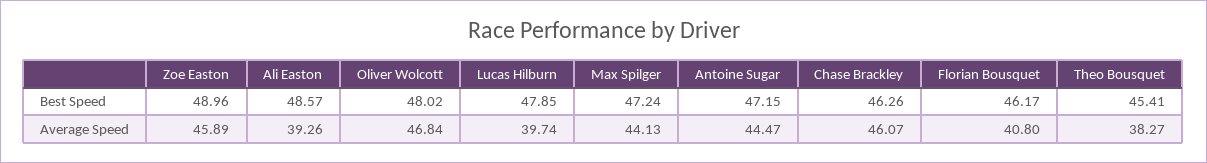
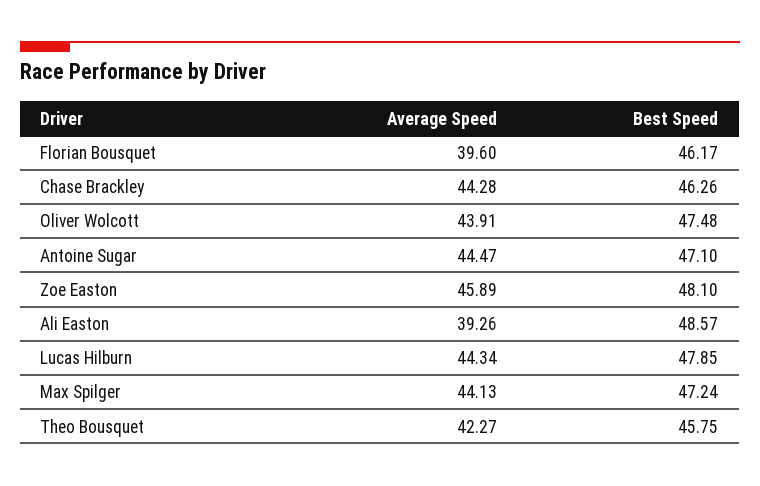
  {
    "Zoe Easton": {
-     "Best Speed": 48.96,
+     "Best Speed": 48.1,
      "Average Speed": 45.89
    },
    "Ali Easton": {
      "Best Speed": 48.57,
      "Average Speed": 39.26
    },
    "Oliver Wolcott": {
-     "Best Speed": 48.02,
+     "Best Speed": 47.48,
-     "Average Speed": 46.84
+     "Average Speed": 43.91
    },
    "Lucas Hilburn": {
      "Best Speed": 47.85,
-     "Average Speed": 39.74
+     "Average Speed": 44.34
    },
    "Max Spilger": {
      "Best Speed": 47.24,
      "Average Speed": 44.13
    },
    "Antoine Sugar": {
-     "Best Speed": 47.15,
+     "Best Speed": 47.1,
      "Average Speed": 44.47
    },
    "Chase Brackley": {
      "Best Speed": 46.26,
-     "Average Speed": 46.07
+     "Average Speed": 44.28
    },
    "Florian Bousquet": {
      "Best Speed": 46.17,
-     "Average Speed": 40.8
+     "Average Speed": 39.6
    },
    "Theo Bousquet": {
-     "Best Speed": 45.41,
+     "Best Speed": 45.75,
-     "Average Speed": 38.27
+     "Average Speed": 42.27
    }
  }

